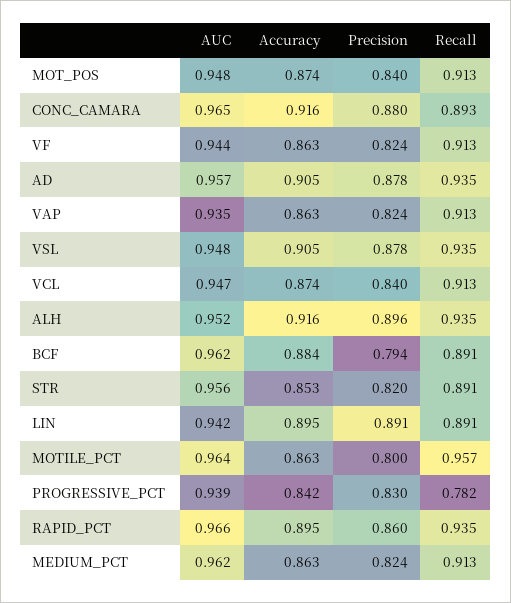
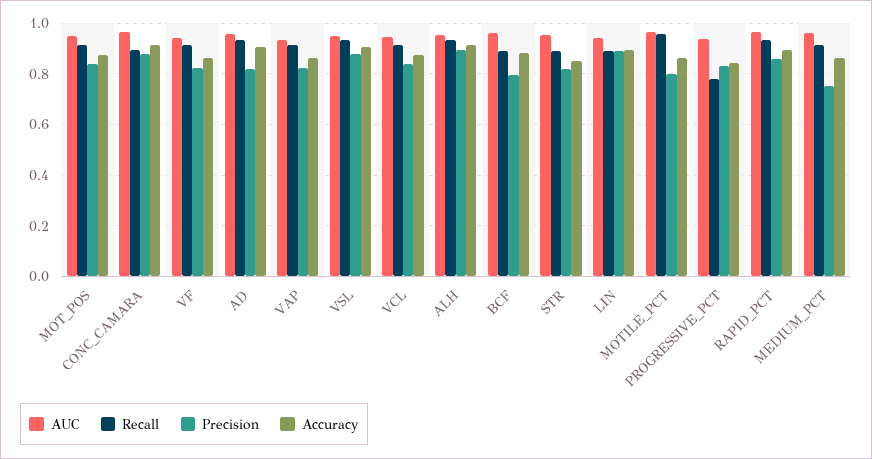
  {
    "AUC": {
      "MOT_POS": 0.948,
      "CONC_CAMARA": 0.965,
      "VF": 0.944,
      "AD": 0.957,
      "VAP": 0.935,
      "VSL": 0.948,
      "VCL": 0.947,
      "ALH": 0.952,
      "BCF": 0.962,
      "STR": 0.956,
      "LIN": 0.942,
      "MOTILE_PCT": 0.964,
      "PROGRESSIVE_PCT": 0.939,
      "RAPID_PCT": 0.966,
      "MEDIUM_PCT": 0.962
    },
    "Accuracy": {
      "MOT_POS": 0.874,
      "CONC_CAMARA": 0.916,
      "VF": 0.863,
      "AD": 0.905,
      "VAP": 0.863,
      "VSL": 0.905,
      "VCL": 0.874,
      "ALH": 0.916,
      "BCF": 0.884,
      "STR": 0.853,
      "LIN": 0.895,
      "MOTILE_PCT": 0.863,
      "PROGRESSIVE_PCT": 0.842,
      "RAPID_PCT": 0.895,
      "MEDIUM_PCT": 0.863
    },
    "Precision": {
      "MOT_POS": 0.84,
      "CONC_CAMARA": 0.88,
      "VF": 0.824,
-     "AD": 0.878,
+     "AD": 0.825,
      "VAP": 0.824,
      "VSL": 0.878,
      "VCL": 0.84,
      "ALH": 0.896,
      "BCF": 0.794,
      "STR": 0.82,
      "LIN": 0.891,
      "MOTILE_PCT": 0.8,
      "PROGRESSIVE_PCT": 0.83,
      "RAPID_PCT": 0.86,
-     "MEDIUM_PCT": 0.824
+     "MEDIUM_PCT": 0.75
    },
    "Recall": {
      "MOT_POS": 0.913,
      "CONC_CAMARA": 0.893,
      "VF": 0.913,
      "AD": 0.935,
      "VAP": 0.913,
      "VSL": 0.935,
      "VCL": 0.913,
      "ALH": 0.935,
      "BCF": 0.891,
      "STR": 0.891,
      "LIN": 0.891,
      "MOTILE_PCT": 0.957,
      "PROGRESSIVE_PCT": 0.782,
      "RAPID_PCT": 0.935,
      "MEDIUM_PCT": 0.913
    }
  }

